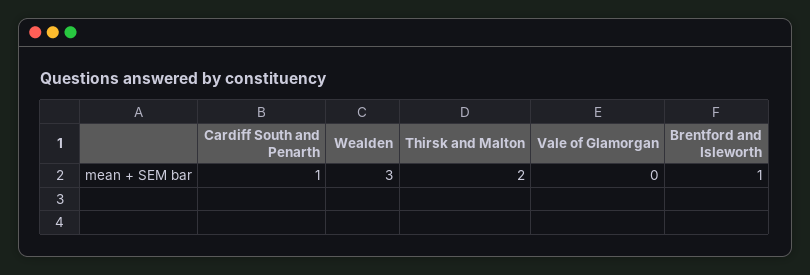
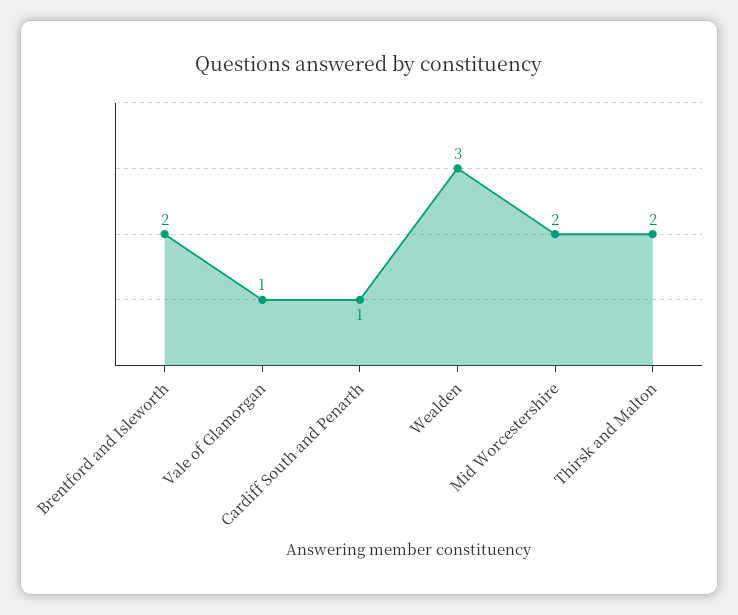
  {
    "Cardiff South and Penarth": 1,
    "Wealden": 3,
    "Thirsk and Malton": 2,
-   "Vale of Glamorgan": 0,
+   "Vale of Glamorgan": 1,
-   "Brentford and Isleworth": 1
+   "Brentford and Isleworth": 2,
+   "Mid Worcestershire": 2
  }

